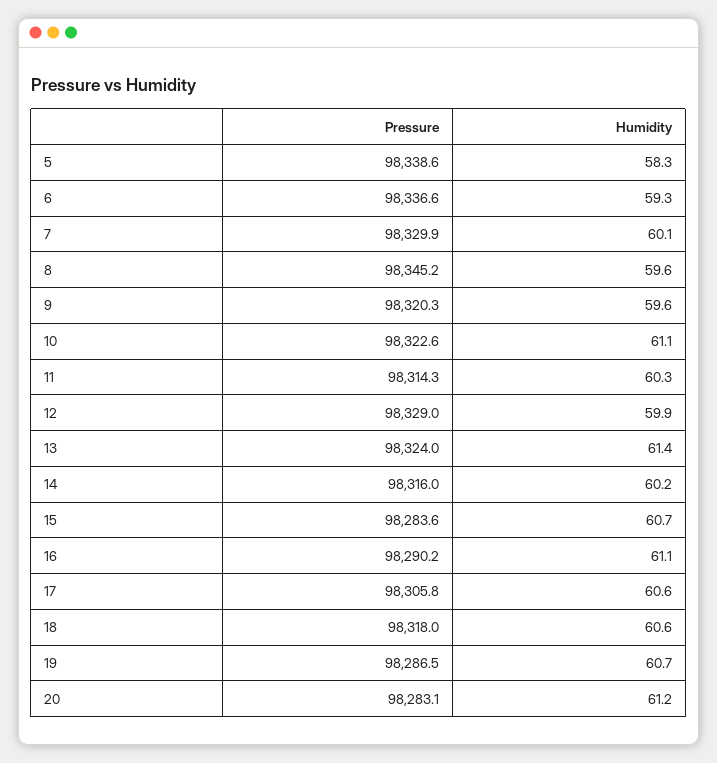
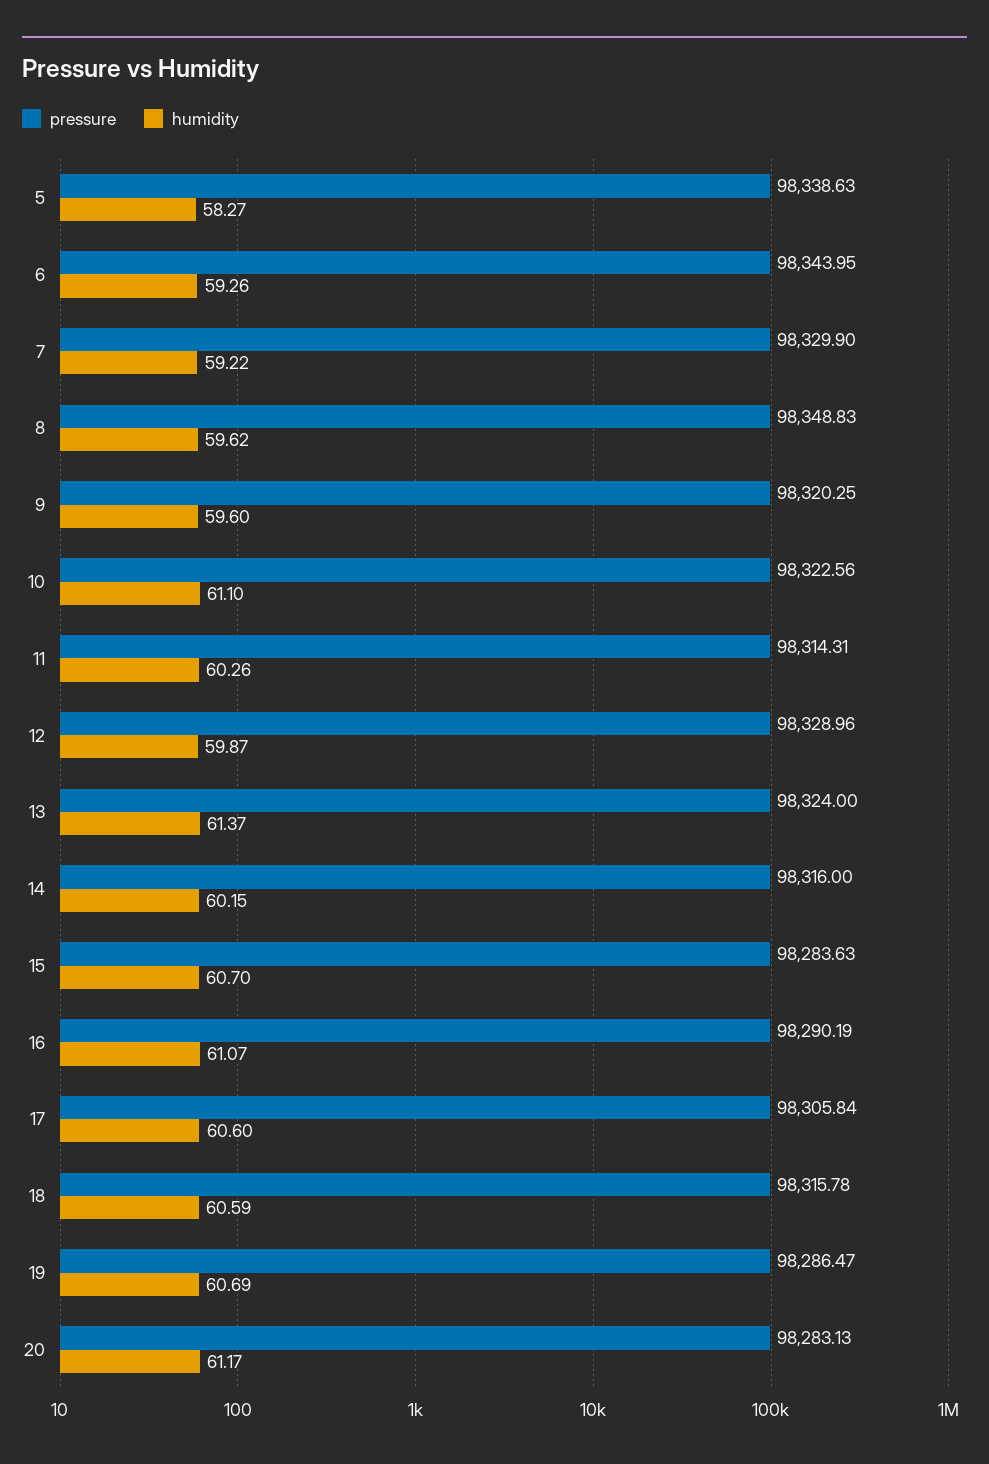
  {
    "Pressure": {
      "5": 98338.63,
-     "6": 98336.6,
+     "6": 98343.95,
      "7": 98329.9,
-     "8": 98345.2,
+     "8": 98348.83,
      "9": 98320.25,
      "10": 98322.56,
      "11": 98314.31,
      "12": 98328.96,
      "13": 98324,
      "14": 98316,
      "15": 98283.63,
      "16": 98290.19,
      "17": 98305.84,
-     "18": 98318,
+     "18": 98315.78,
      "19": 98286.47,
      "20": 98283.13
    },
    "Humidity": {
      "5": 58.27,
      "6": 59.26,
-     "7": 60.1,
+     "7": 59.22,
      "8": 59.62,
      "9": 59.6,
      "10": 61.1,
      "11": 60.26,
      "12": 59.87,
      "13": 61.37,
      "14": 60.15,
      "15": 60.7,
      "16": 61.07,
      "17": 60.6,
      "18": 60.59,
      "19": 60.69,
      "20": 61.17
    }
  }

